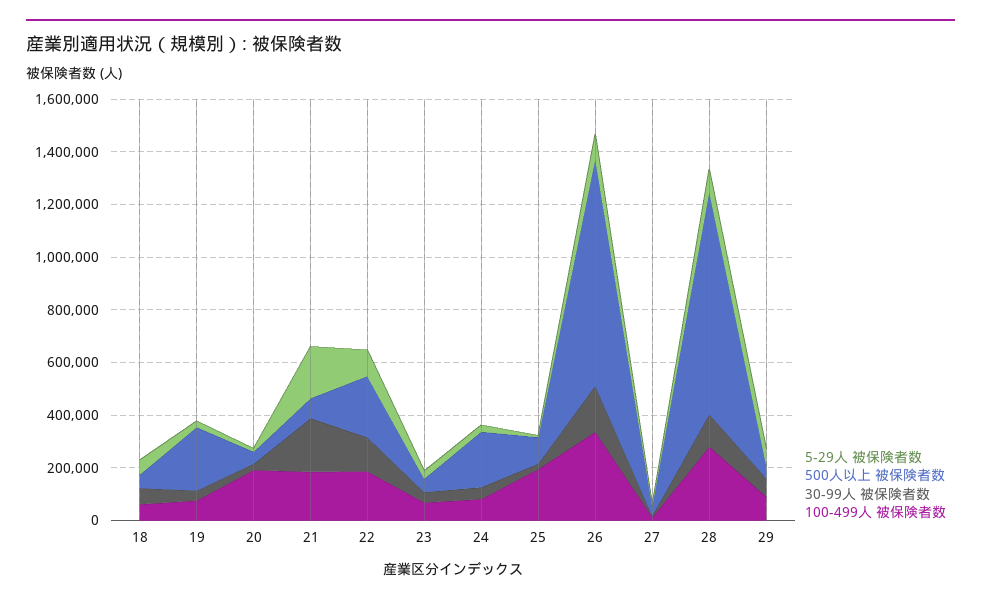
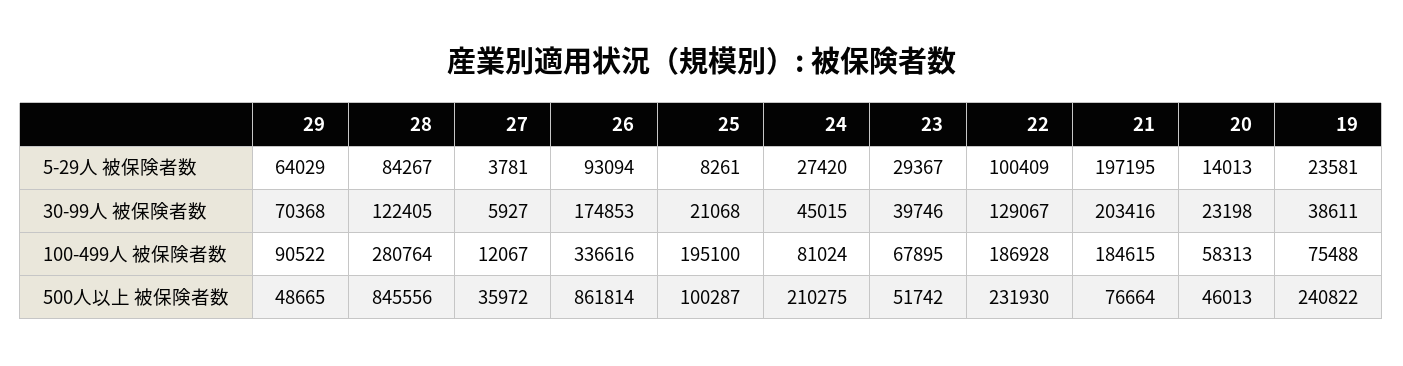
  {
    "5-29人 被保険者数": {
-     "18": 50000,
      "19": 23581,
      "20": 14013,
      "21": 197195,
      "22": 100409,
      "23": 29367,
      "24": 27420,
      "25": 8261,
      "26": 93094,
      "27": 3781,
      "28": 84267,
      "29": 64029
    },
    "500人以上 被保険者数": {
-     "18": 50000,
      "19": 240822,
      "20": 46013,
      "21": 76664,
      "22": 231930,
      "23": 51742,
      "24": 210275,
      "25": 100287,
      "26": 861814,
      "27": 35972,
      "28": 845556,
      "29": 48665
    },
    "30-99人 被保険者数": {
-     "18": 50000,
      "19": 38611,
      "20": 23198,
      "21": 203416,
      "22": 129067,
      "23": 39746,
      "24": 45015,
      "25": 21068,
      "26": 174853,
      "27": 5927,
      "28": 122405,
      "29": 70368
    },
    "100-499人 被保険者数": {
-     "18": 50000,
      "19": 75488,
-     "20": 200000,
+     "20": 58313,
      "21": 184615,
      "22": 186928,
      "23": 67895,
      "24": 81024,
      "25": 195100,
      "26": 336616,
      "27": 12067,
      "28": 280764,
      "29": 90522
    }
  }

